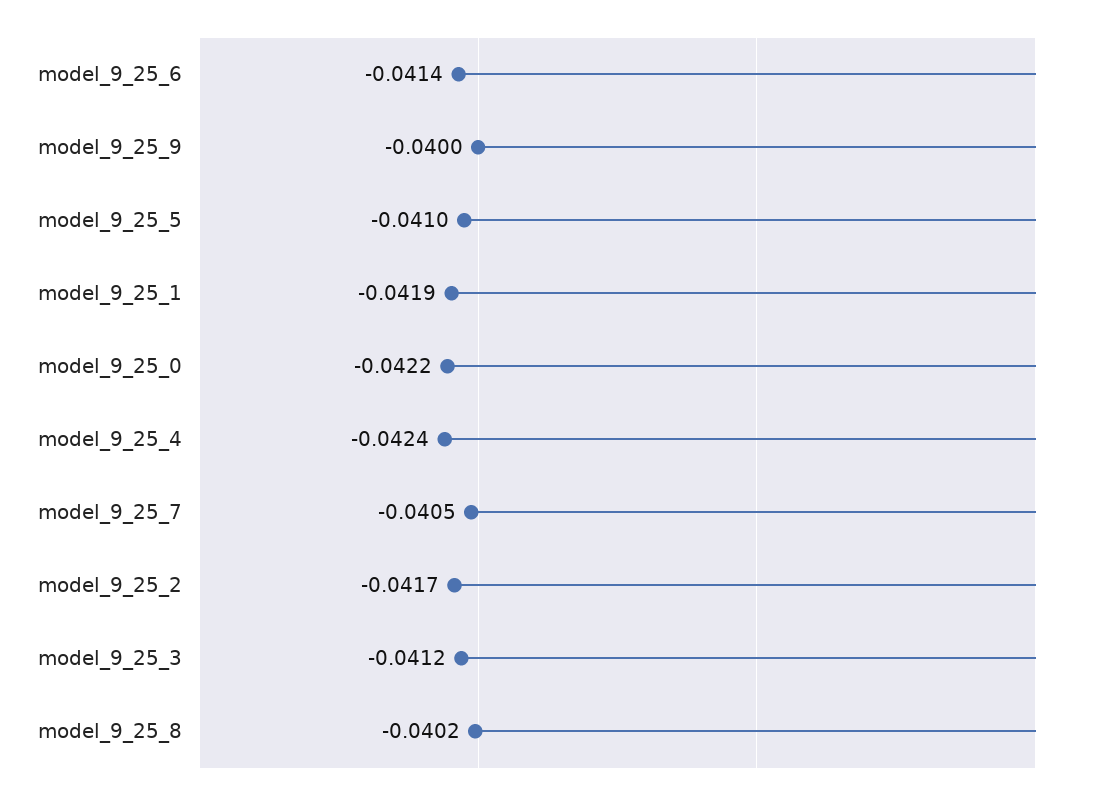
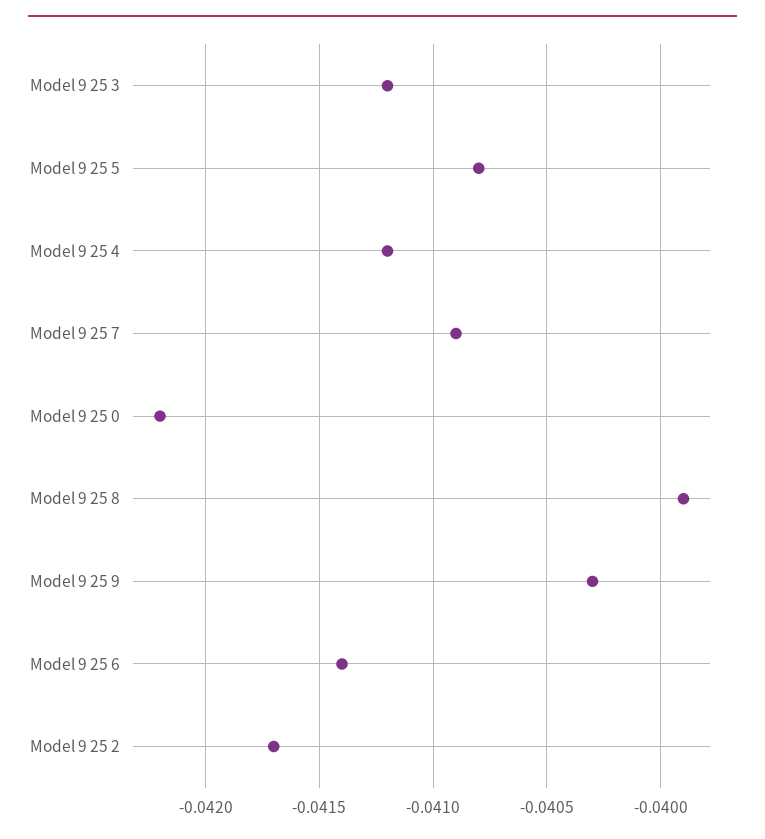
  {
    "model_9_25_6": -0.0414,
-   "model_9_25_9": -0.04,
+   "model_9_25_9": -0.0403,
-   "model_9_25_5": -0.041,
+   "model_9_25_5": -0.0408,
-   "model_9_25_1": -0.0419,
    "model_9_25_0": -0.0422,
-   "model_9_25_4": -0.0424,
+   "model_9_25_4": -0.0412,
-   "model_9_25_7": -0.0405,
+   "model_9_25_7": -0.0409,
    "model_9_25_2": -0.0417,
    "model_9_25_3": -0.0412,
-   "model_9_25_8": -0.0402
+   "model_9_25_8": -0.0399
  }

